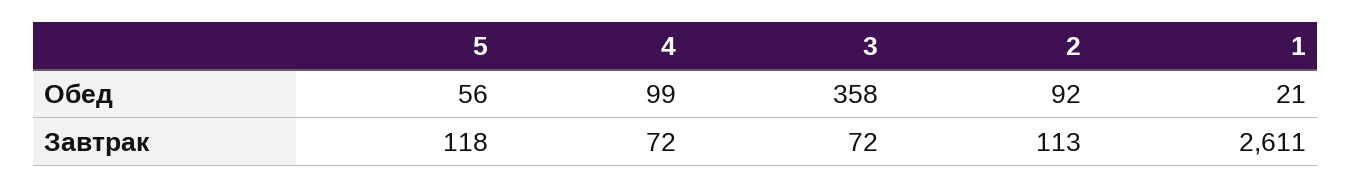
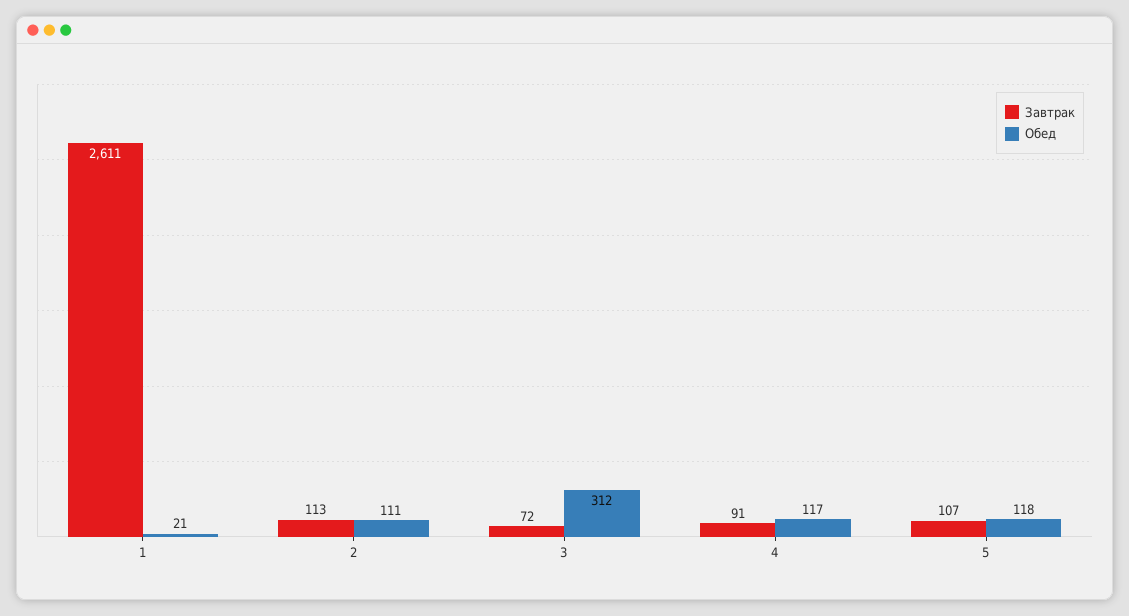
  {
    "Обед": {
-     "5": 56,
+     "5": 118,
-     "4": 99,
+     "4": 117,
-     "3": 358,
+     "3": 312,
-     "2": 92,
+     "2": 111,
      "1": 21
    },
    "Завтрак": {
-     "5": 118,
+     "5": 107,
-     "4": 72,
+     "4": 91,
      "3": 72,
      "2": 113,
      "1": 2611
    }
  }

